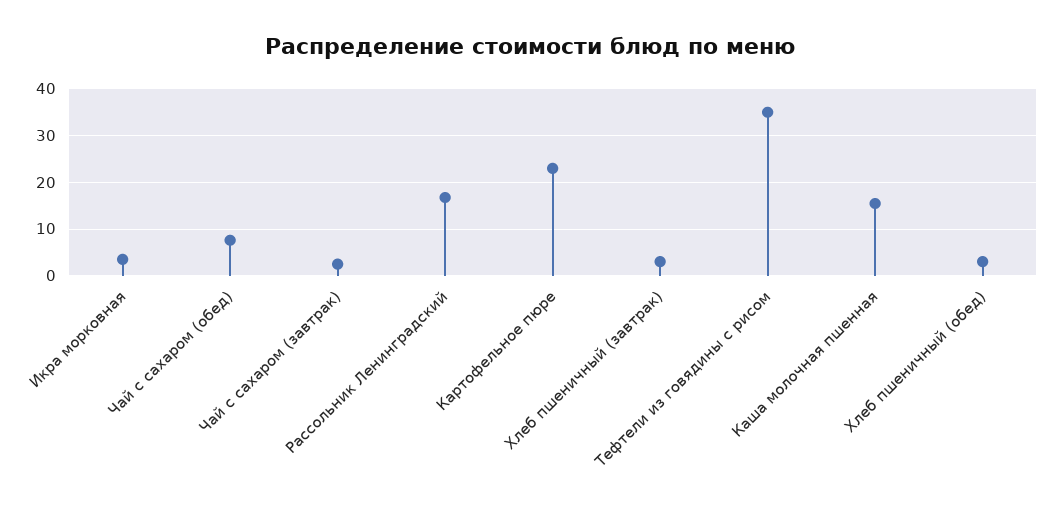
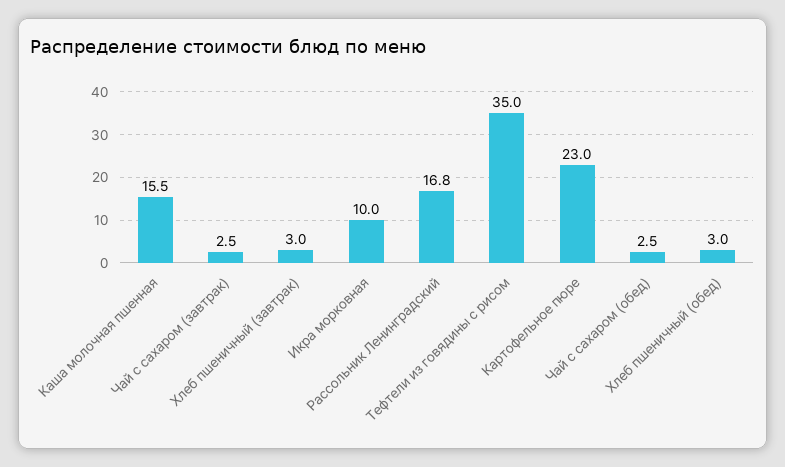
  {
-   "Икра морковная": 4,
+   "Икра морковная": 10,
-   "Чай с сахаром (обед)": 8,
+   "Чай с сахаром (обед)": 2.5,
    "Чай с сахаром (завтрак)": 2.5,
    "Рассольник Ленинградский": 16.8,
    "Картофельное пюре": 23,
    "Хлеб пшеничный (завтрак)": 3,
    "Тефтели из говядины с рисом": 35,
    "Каша молочная пшенная": 15.5,
    "Хлеб пшеничный (обед)": 3
  }

